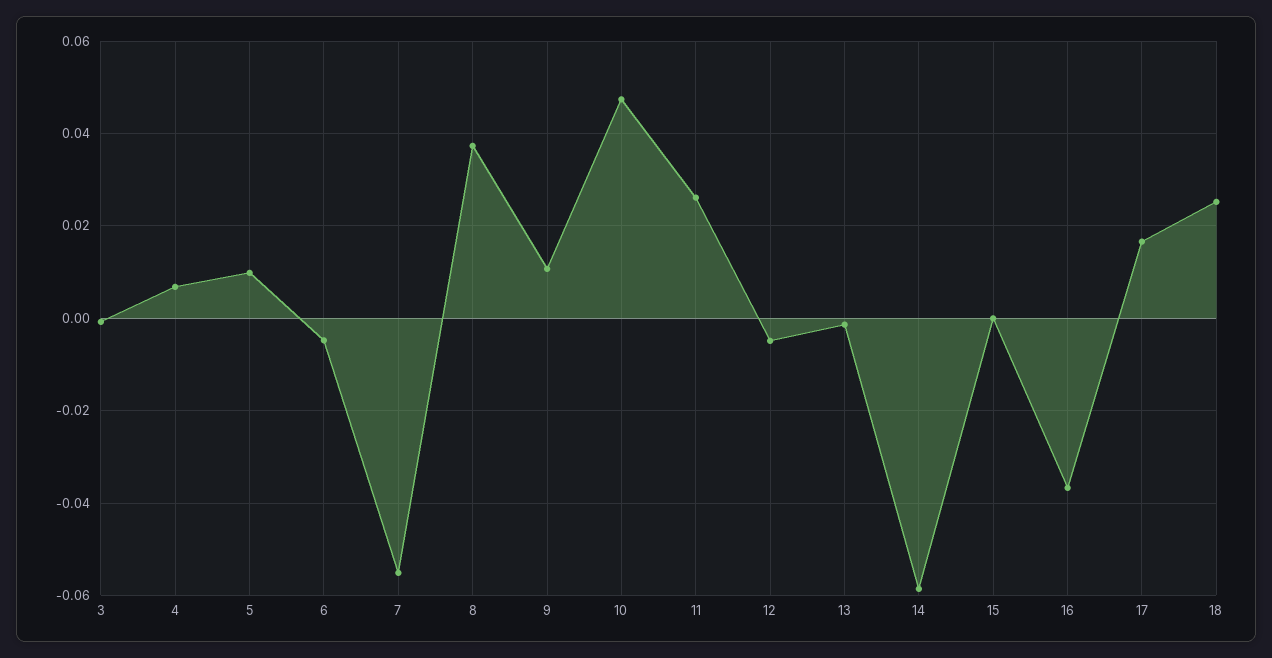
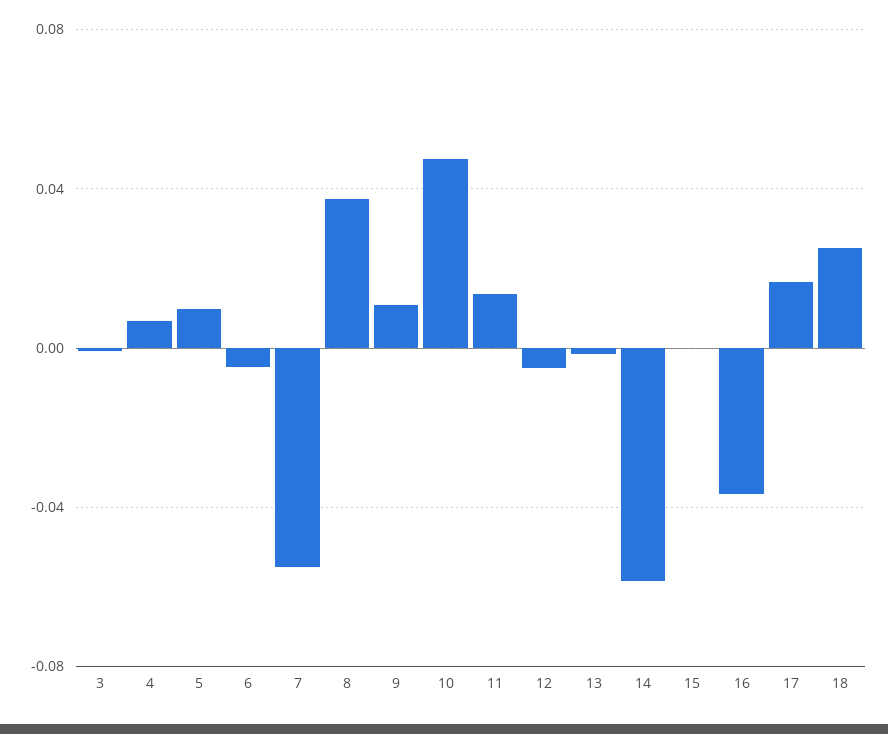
  {
    "3": 0,
    "4": 0.006,
    "5": 0.01,
    "6": -0.004,
    "7": -0.056,
    "8": 0.038,
    "9": 0.01,
    "10": 0.048,
-   "11": 0.026,
+   "11": 0.015,
    "12": -0.004,
    "13": -0.002,
    "14": -0.058,
    "15": 0,
    "16": -0.036,
    "17": 0.016,
    "18": 0.026
  }

